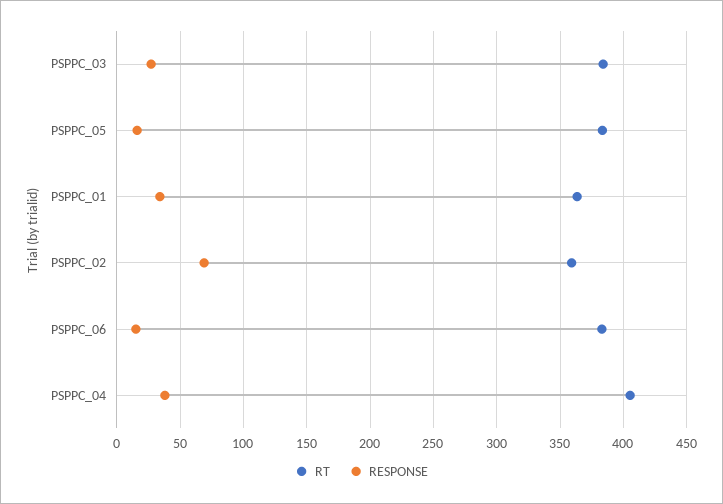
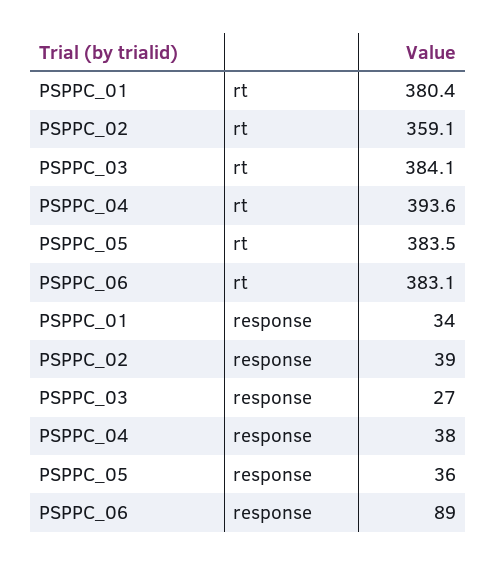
  {
    "RT": {
      "PSPPC_03": 384.1,
      "PSPPC_05": 383.5,
-     "PSPPC_01": 365,
+     "PSPPC_01": 380.4,
      "PSPPC_02": 359.1,
      "PSPPC_06": 383.1,
-     "PSPPC_04": 405
+     "PSPPC_04": 393.6
    },
    "RESPONSE": {
      "PSPPC_03": 27,
-     "PSPPC_05": 15,
+     "PSPPC_05": 36,
      "PSPPC_01": 34,
-     "PSPPC_02": 70,
+     "PSPPC_02": 39,
-     "PSPPC_06": 15,
+     "PSPPC_06": 89,
      "PSPPC_04": 38
    }
  }

